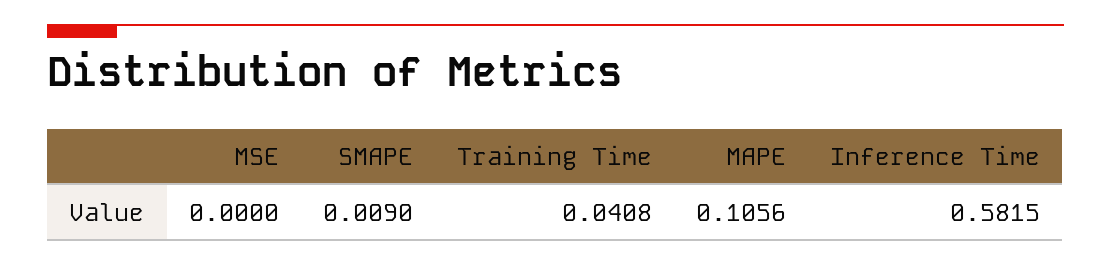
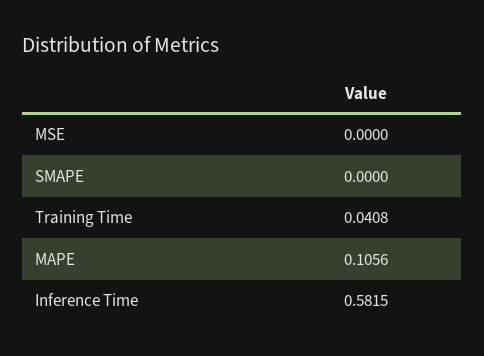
  {
    "MSE": 0,
-   "SMAPE": 0.009,
+   "SMAPE": 0,
    "Training Time": 0.0408,
    "MAPE": 0.1056,
    "Inference Time": 0.5815
  }

